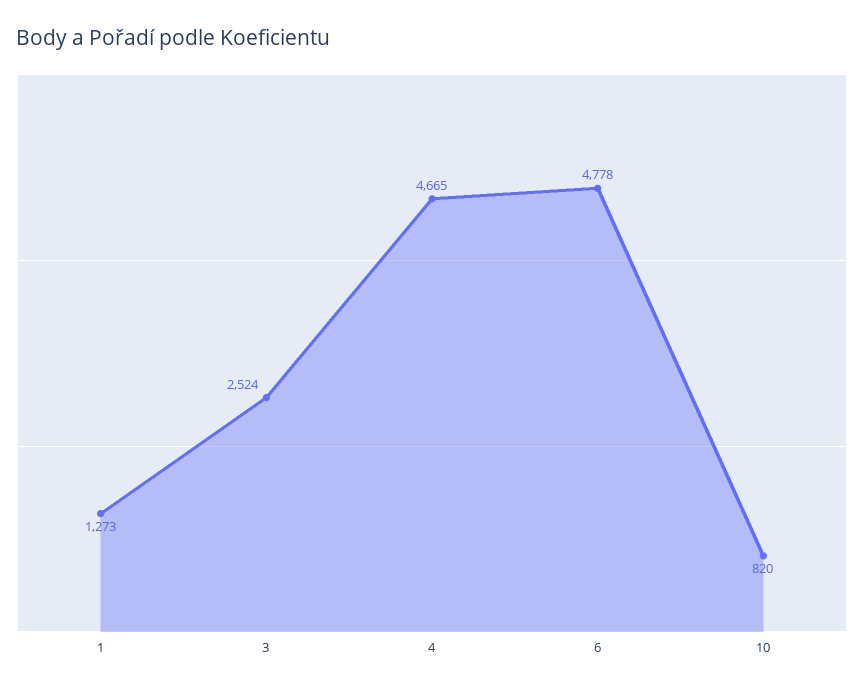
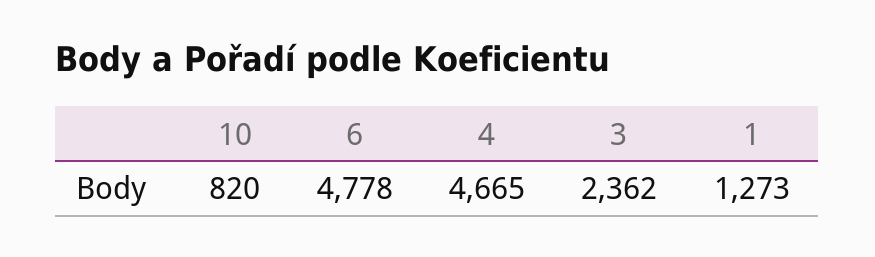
  {
    "1": 1273,
-   "3": 2524,
+   "3": 2362,
    "4": 4665,
    "6": 4778,
    "10": 820
  }

